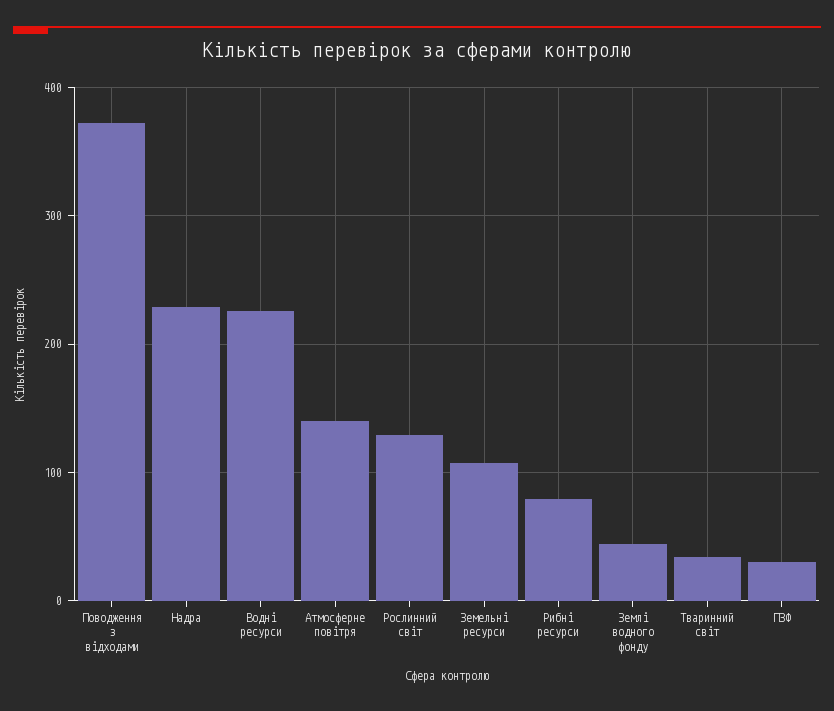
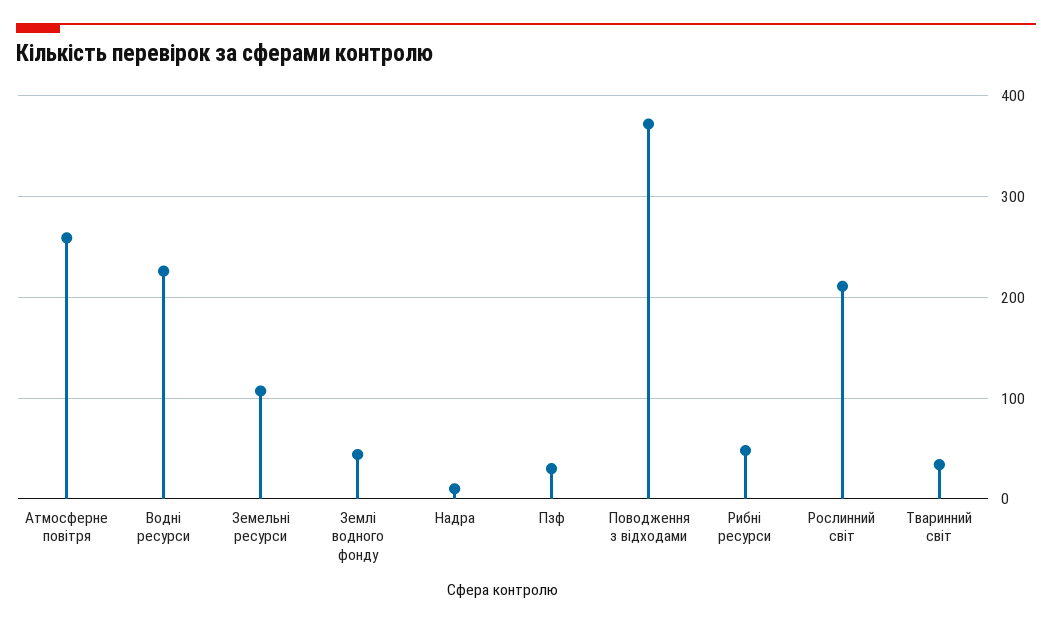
  {
    "Поводження з відходами": 370,
-   "Надра": 230,
+   "Надра": 10,
    "Водні ресурси": 230,
-   "Атмосферне повітря": 140,
+   "Атмосферне повітря": 260,
-   "Рослинний світ": 130,
+   "Рослинний світ": 210,
    "Земельні ресурси": 110,
-   "Рибні ресурси": 80,
+   "Рибні ресурси": 50,
    "Землі водного фонду": 40,
    "Тваринний світ": 30,
    "ПЗФ": 30
  }

